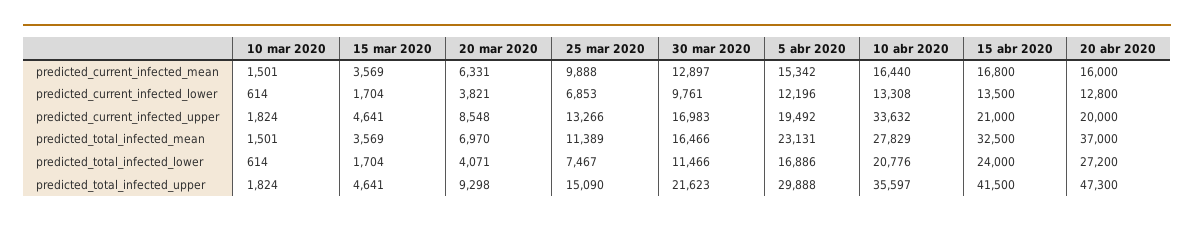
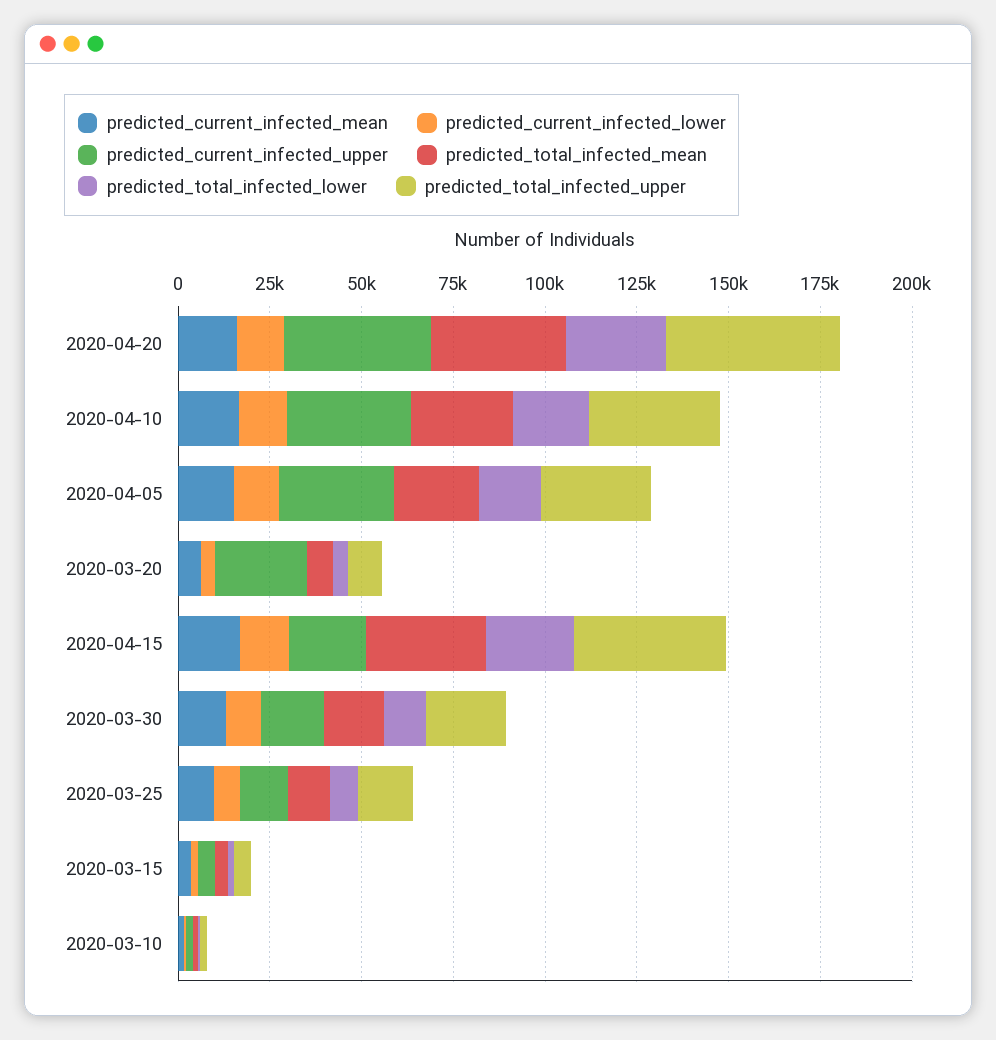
  {
    "predicted_current_infected_mean": {
      "10 mar 2020": 1501,
      "15 mar 2020": 3569,
      "20 mar 2020": 6331,
      "25 mar 2020": 9888,
      "30 mar 2020": 12897,
      "5 abr 2020": 15342,
      "10 abr 2020": 16440,
      "15 abr 2020": 16800,
      "20 abr 2020": 16000
    },
    "predicted_current_infected_lower": {
      "10 mar 2020": 614,
      "15 mar 2020": 1704,
      "20 mar 2020": 3821,
      "25 mar 2020": 6853,
      "30 mar 2020": 9761,
      "5 abr 2020": 12196,
      "10 abr 2020": 13308,
      "15 abr 2020": 13500,
      "20 abr 2020": 12800
    },
    "predicted_current_infected_upper": {
      "10 mar 2020": 1824,
      "15 mar 2020": 4641,
-     "20 mar 2020": 8548,
+     "20 mar 2020": 25000,
      "25 mar 2020": 13266,
      "30 mar 2020": 16983,
-     "5 abr 2020": 19492,
+     "5 abr 2020": 30000,
      "10 abr 2020": 33632,
      "15 abr 2020": 21000,
-     "20 abr 2020": 20000
+     "20 abr 2020": 40000
    },
    "predicted_total_infected_mean": {
      "10 mar 2020": 1501,
      "15 mar 2020": 3569,
      "20 mar 2020": 6970,
      "25 mar 2020": 11389,
      "30 mar 2020": 16466,
      "5 abr 2020": 23131,
      "10 abr 2020": 27829,
      "15 abr 2020": 32500,
      "20 abr 2020": 37000
    },
    "predicted_total_infected_lower": {
      "10 mar 2020": 614,
      "15 mar 2020": 1704,
      "20 mar 2020": 4071,
      "25 mar 2020": 7467,
      "30 mar 2020": 11466,
      "5 abr 2020": 16886,
      "10 abr 2020": 20776,
      "15 abr 2020": 24000,
      "20 abr 2020": 27200
    },
    "predicted_total_infected_upper": {
      "10 mar 2020": 1824,
      "15 mar 2020": 4641,
      "20 mar 2020": 9298,
      "25 mar 2020": 15090,
      "30 mar 2020": 21623,
      "5 abr 2020": 29888,
      "10 abr 2020": 35597,
      "15 abr 2020": 41500,
      "20 abr 2020": 47300
    }
  }

